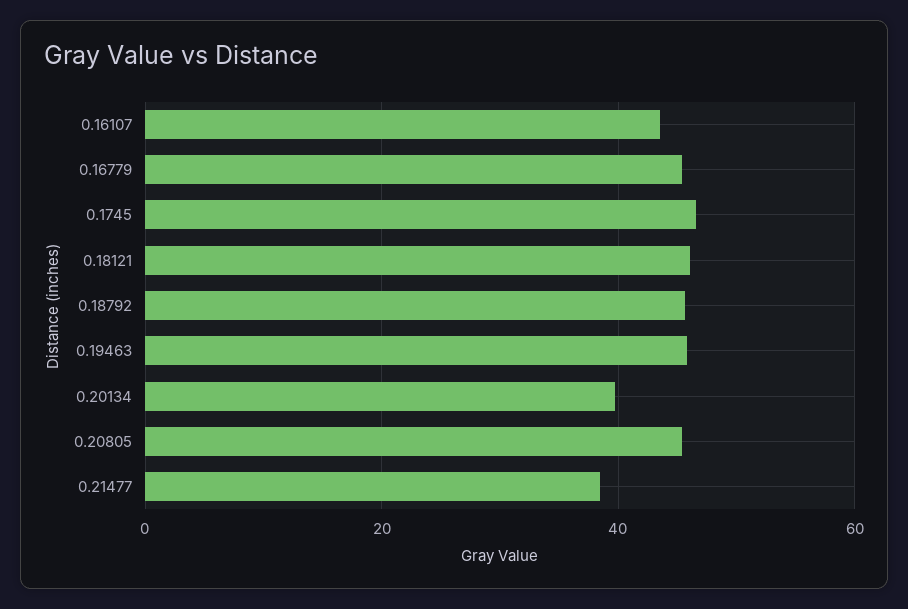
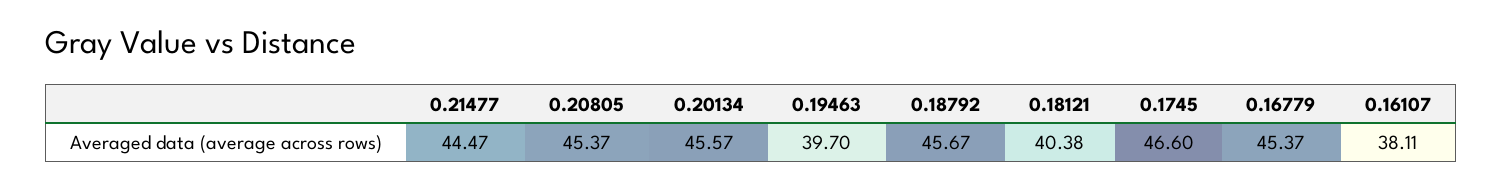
  {
-   "0.16107": 44,
+   "0.16107": 38.11,
    "0.16779": 45.37,
    "0.1745": 46.6,
-   "0.18121": 46,
+   "0.18121": 40.38,
    "0.18792": 45.67,
-   "0.19463": 46,
+   "0.19463": 39.7,
-   "0.20134": 40,
+   "0.20134": 45.57,
    "0.20805": 45.37,
-   "0.21477": 38
+   "0.21477": 44.47
  }

